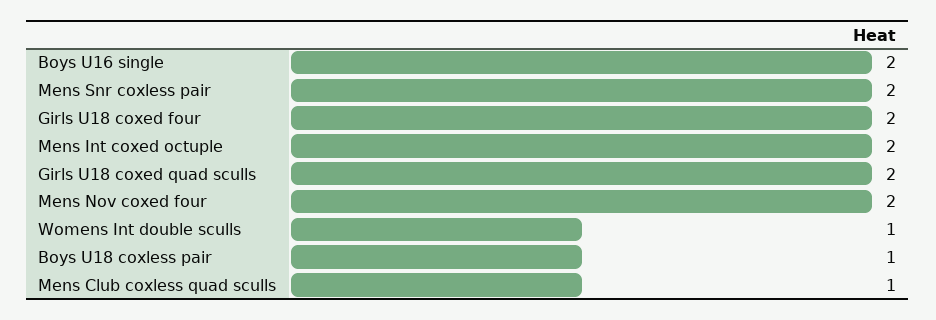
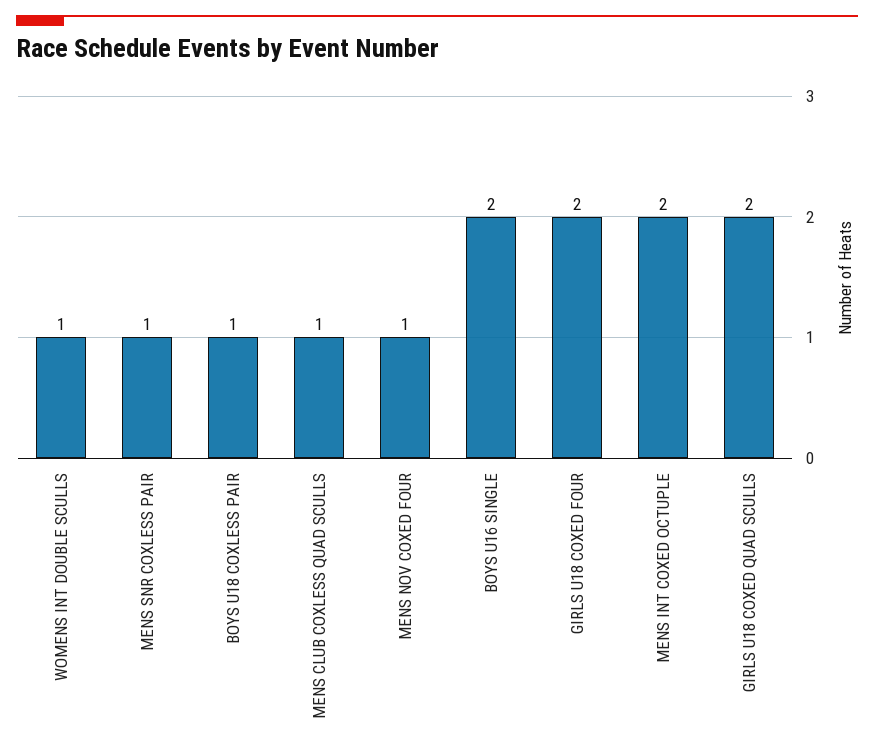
  {
    "Boys U16 single": 2,
-   "Mens Snr coxless pair": 2,
+   "Mens Snr coxless pair": 1,
    "Girls U18 coxed four": 2,
    "Mens Int coxed octuple": 2,
    "Girls U18 coxed quad sculls": 2,
-   "Mens Nov coxed four": 2,
+   "Mens Nov coxed four": 1,
    "Womens Int double sculls": 1,
    "Boys U18 coxless pair": 1,
    "Mens Club coxless quad sculls": 1
  }

